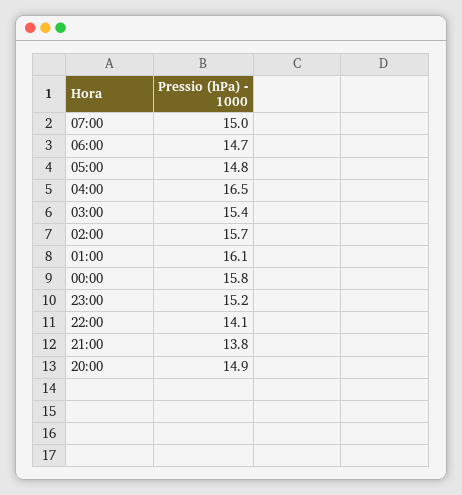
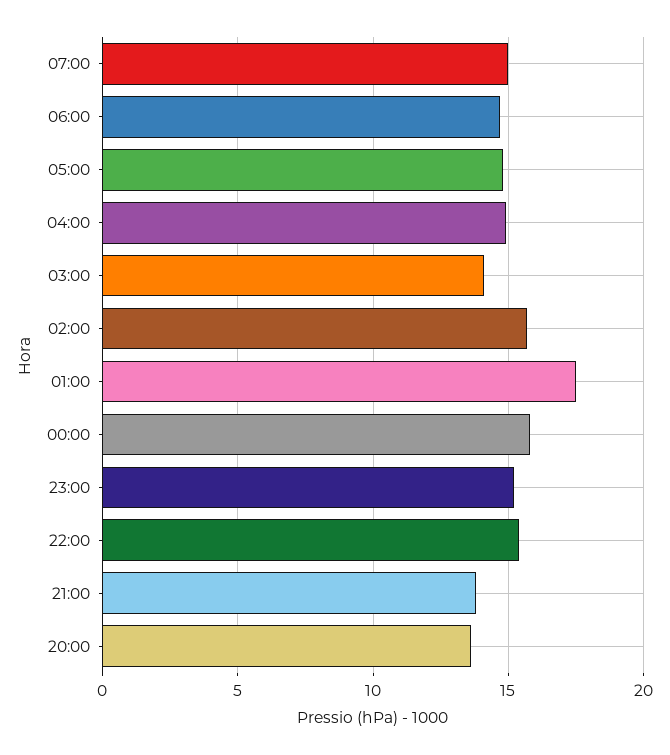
  {
    "07:00": 15,
    "06:00": 14.7,
    "05:00": 14.8,
-   "04:00": 16.5,
+   "04:00": 15,
-   "03:00": 15.4,
+   "03:00": 14,
    "02:00": 15.7,
-   "01:00": 16.1,
+   "01:00": 17.5,
    "00:00": 15.8,
    "23:00": 15.2,
-   "22:00": 14.1,
+   "22:00": 15.5,
    "21:00": 13.8,
-   "20:00": 14.9
+   "20:00": 13.5
  }

